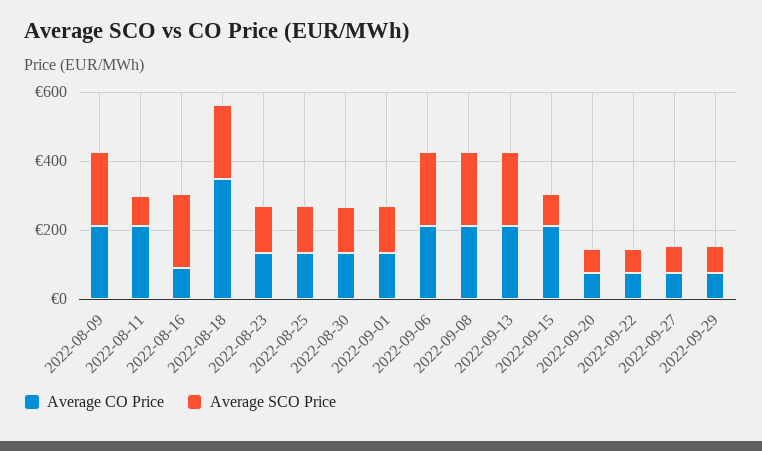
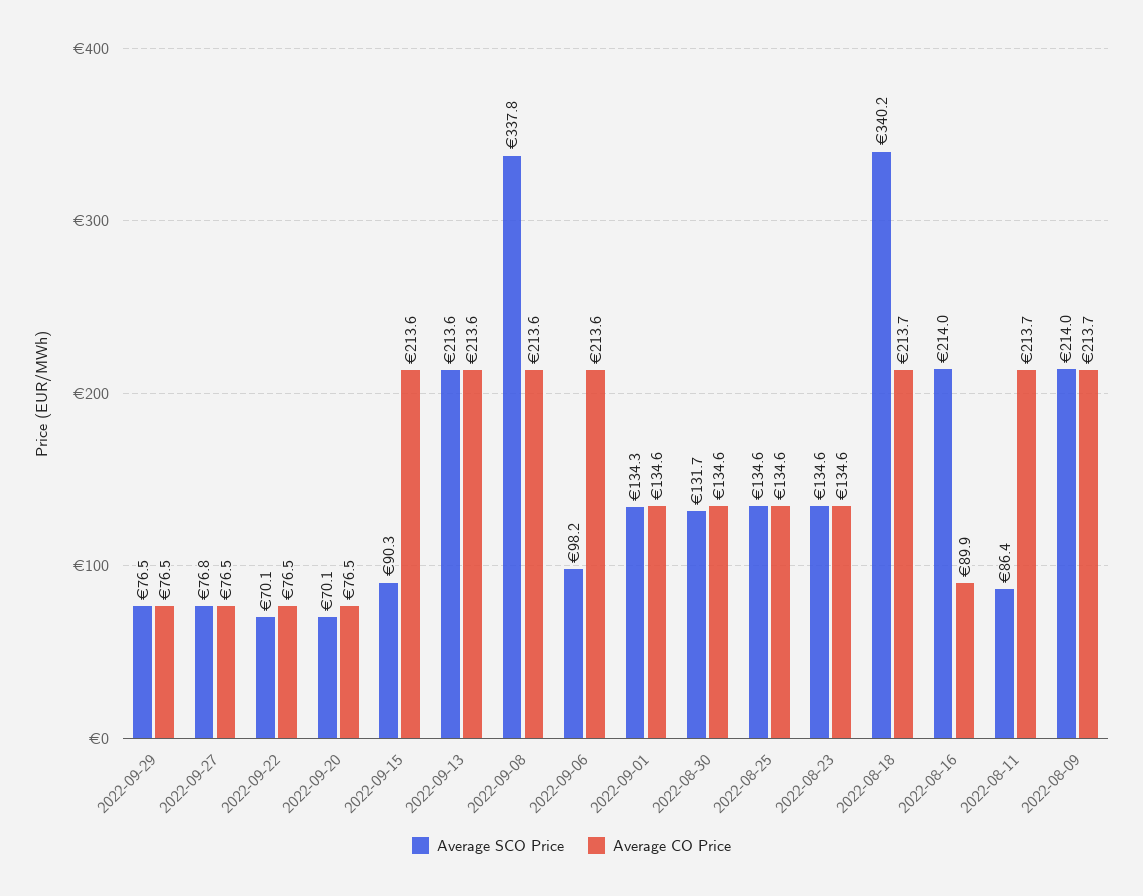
  {
    "Average CO Price": {
      "2022-08-09": 213.7,
      "2022-08-11": 213.7,
      "2022-08-16": 89.9,
-     "2022-08-18": 350,
+     "2022-08-18": 213.7,
      "2022-08-23": 134.6,
      "2022-08-25": 134.6,
      "2022-08-30": 134.6,
      "2022-09-01": 134.6,
      "2022-09-06": 213.6,
      "2022-09-08": 213.6,
      "2022-09-13": 213.6,
      "2022-09-15": 213.6,
      "2022-09-20": 76.5,
      "2022-09-22": 76.5,
      "2022-09-27": 76.5,
      "2022-09-29": 76.5
    },
    "Average SCO Price": {
      "2022-08-09": 214,
      "2022-08-11": 86.4,
      "2022-08-16": 214,
-     "2022-08-18": 200,
+     "2022-08-18": 340.2,
      "2022-08-23": 134.6,
      "2022-08-25": 134.6,
      "2022-08-30": 131.7,
      "2022-09-01": 134.3,
-     "2022-09-06": 200,
+     "2022-09-06": 98.2,
-     "2022-09-08": 200,
+     "2022-09-08": 337.8,
      "2022-09-13": 213.6,
      "2022-09-15": 90.3,
      "2022-09-20": 70.1,
      "2022-09-22": 70.1,
      "2022-09-27": 76.8,
      "2022-09-29": 76.5
    }
  }

